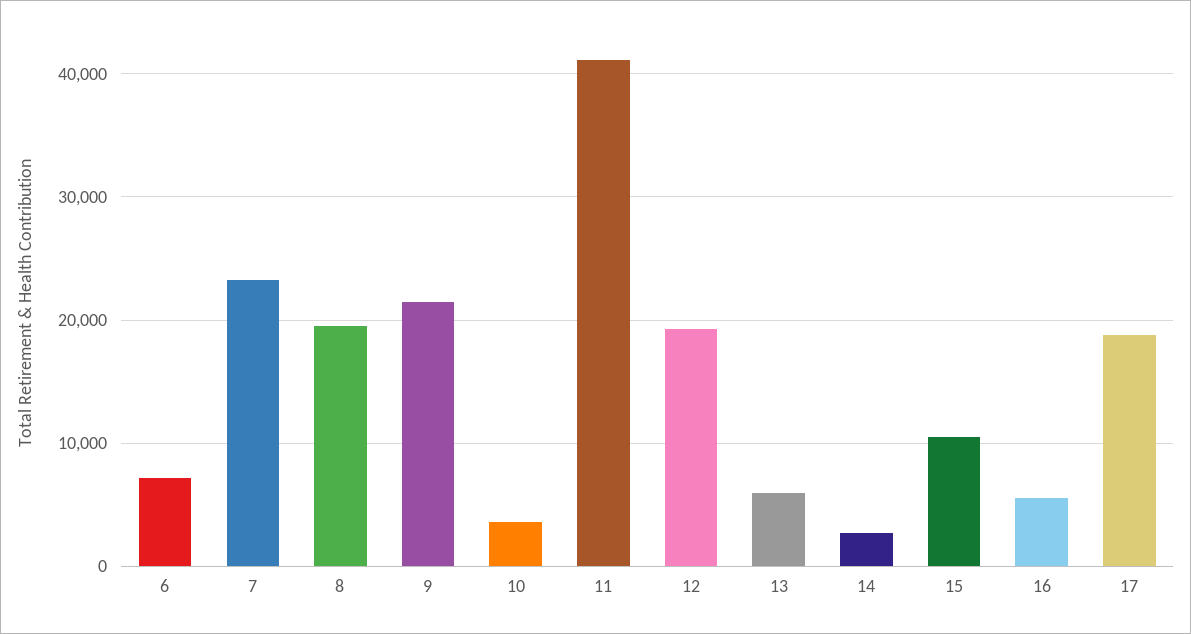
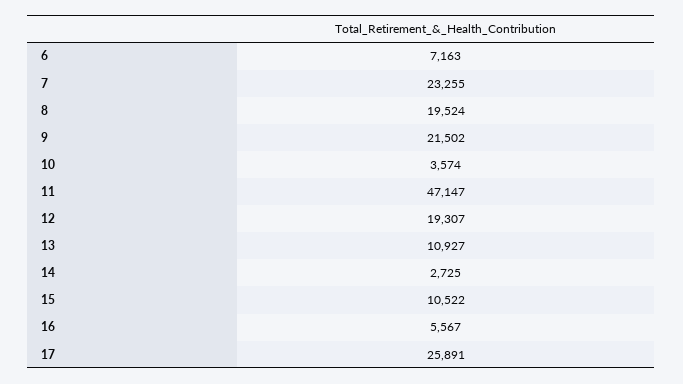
  {
    "6": 7163,
    "7": 23255,
    "8": 19524,
    "9": 21502,
    "10": 3574,
-   "11": 41000,
+   "11": 47147,
    "12": 19307,
-   "13": 6000,
+   "13": 10927,
    "14": 2725,
    "15": 10522,
    "16": 5567,
-   "17": 19000
+   "17": 25891
  }

